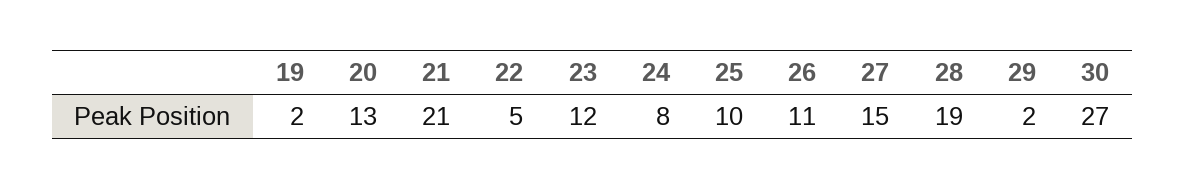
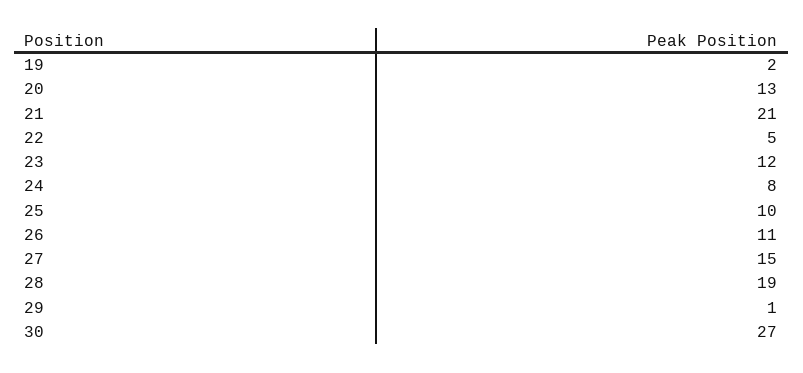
  {
    "19": 2,
    "20": 13,
    "21": 21,
    "22": 5,
    "23": 12,
    "24": 8,
    "25": 10,
    "26": 11,
    "27": 15,
    "28": 19,
-   "29": 2,
+   "29": 1,
    "30": 27
  }

